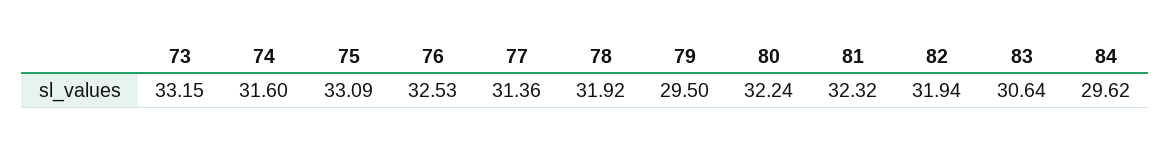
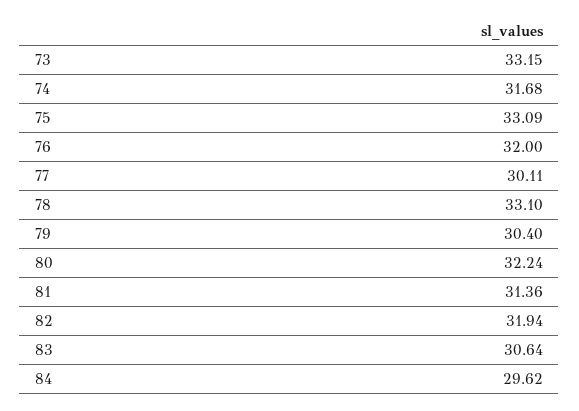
  {
    "73": 33.15,
-   "74": 31.6,
+   "74": 31.68,
    "75": 33.09,
-   "76": 32.53,
+   "76": 32,
-   "77": 31.36,
+   "77": 30.11,
-   "78": 31.92,
+   "78": 33.1,
-   "79": 29.5,
+   "79": 30.4,
    "80": 32.24,
-   "81": 32.32,
+   "81": 31.36,
    "82": 31.94,
    "83": 30.64,
    "84": 29.62
  }

